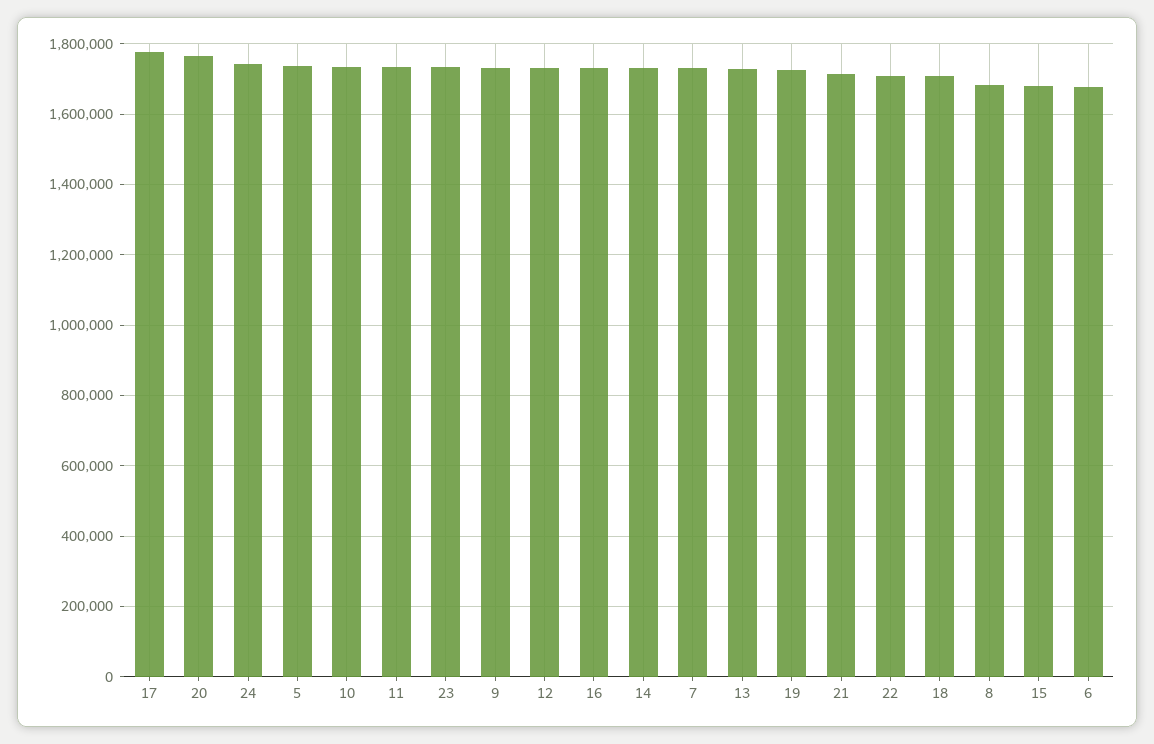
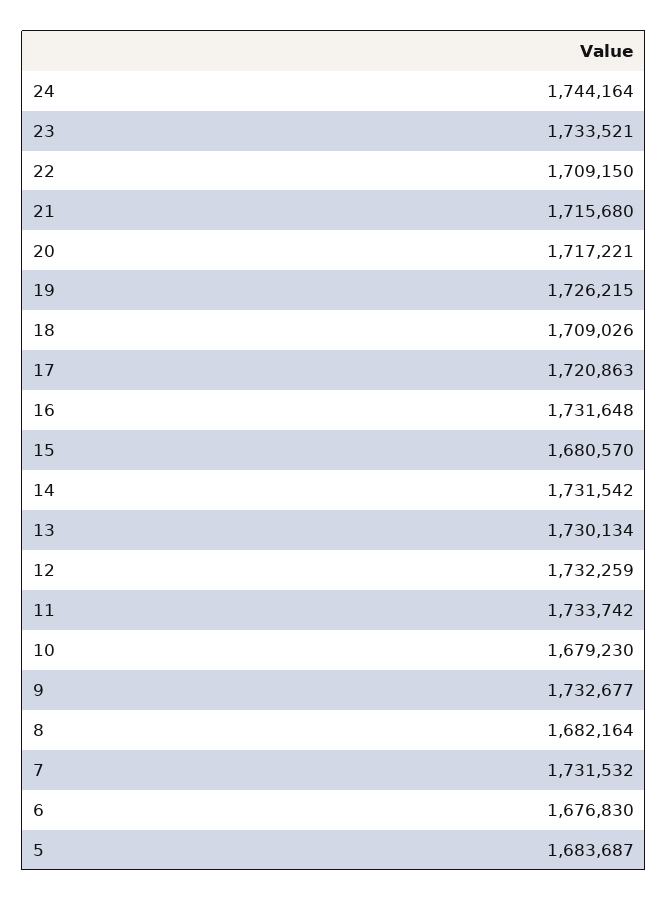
  {
-   "17": 1780000,
+   "17": 1720863,
-   "20": 1760000,
+   "20": 1717221,
    "24": 1744164,
-   "5": 1740000,
+   "5": 1683687,
-   "10": 1740000,
+   "10": 1679230,
    "11": 1733742,
    "23": 1733521,
    "9": 1732677,
    "12": 1732259,
    "16": 1731648,
    "14": 1731542,
    "7": 1731532,
    "13": 1730134,
    "19": 1726215,
    "21": 1715680,
    "22": 1709150,
    "18": 1709026,
    "8": 1682164,
    "15": 1680570,
    "6": 1676830
  }

